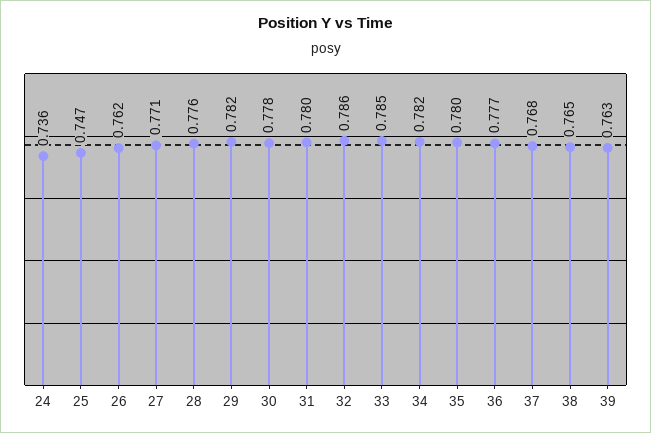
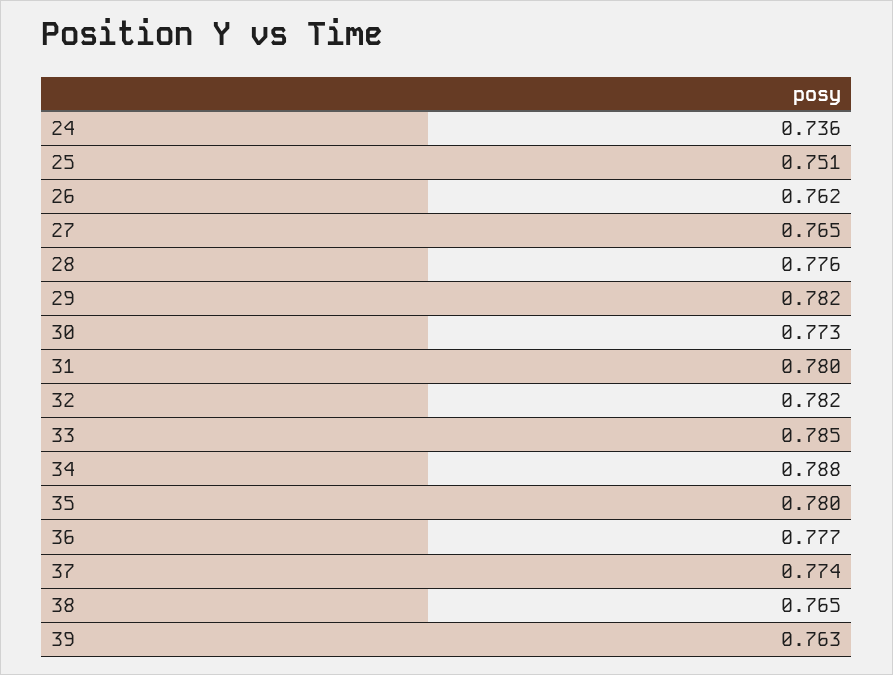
  {
    "24": 0.736,
-   "25": 0.747,
+   "25": 0.751,
    "26": 0.762,
-   "27": 0.771,
+   "27": 0.765,
    "28": 0.776,
    "29": 0.782,
-   "30": 0.778,
+   "30": 0.773,
    "31": 0.78,
-   "32": 0.786,
+   "32": 0.782,
    "33": 0.785,
-   "34": 0.782,
+   "34": 0.788,
    "35": 0.78,
    "36": 0.777,
-   "37": 0.768,
+   "37": 0.774,
    "38": 0.765,
    "39": 0.763
  }

